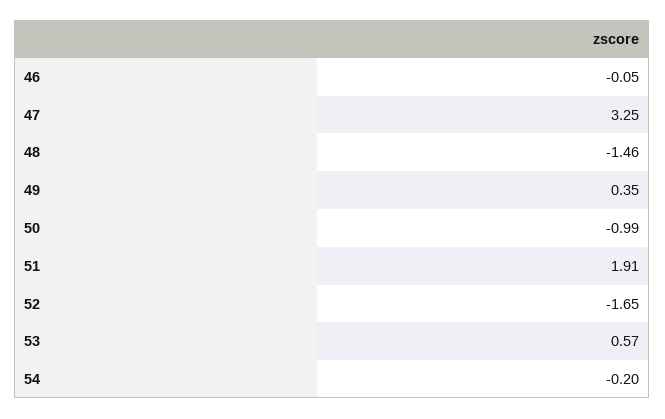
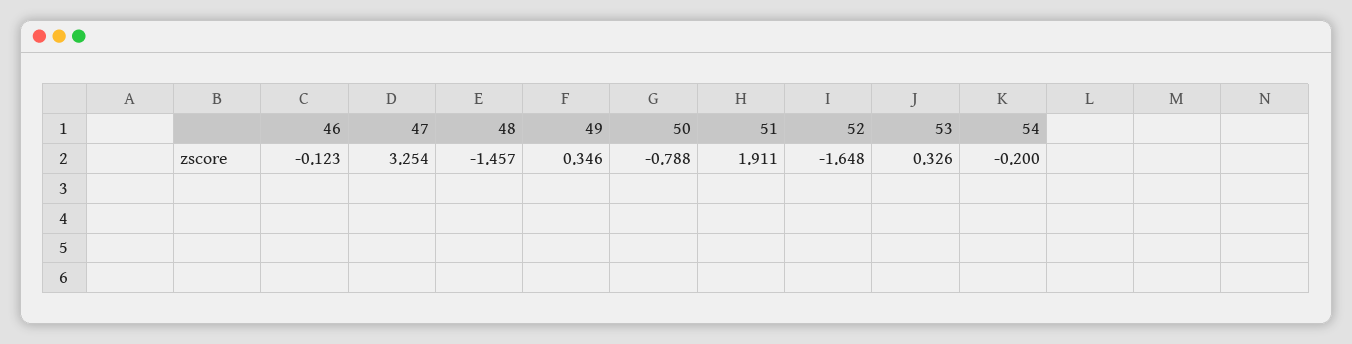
  {
-   "46": -0.05,
+   "46": -0.123,
    "47": 3.254,
    "48": -1.457,
    "49": 0.346,
-   "50": -0.99,
+   "50": -0.788,
    "51": 1.911,
    "52": -1.648,
-   "53": 0.57,
+   "53": 0.326,
    "54": -0.2
  }

